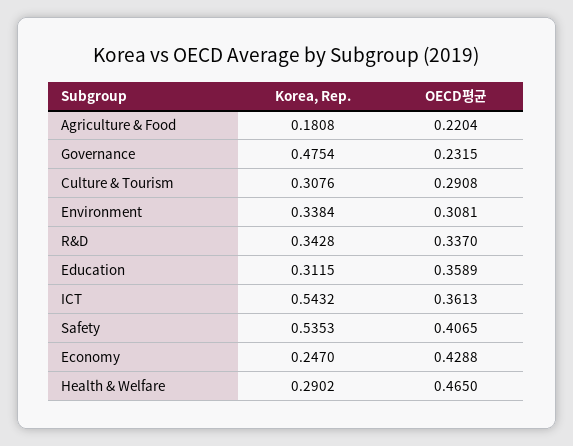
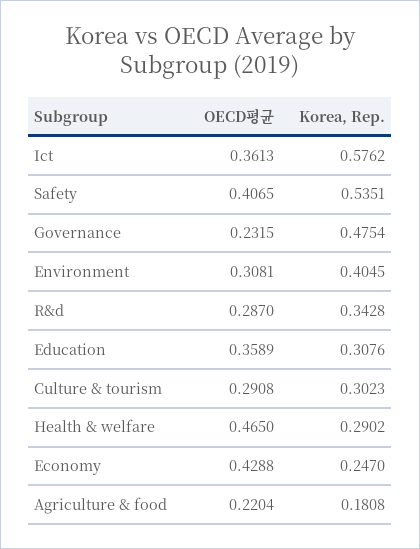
  {
    "Korea, Rep.": {
      "Agriculture & Food": 0.1808,
      "Governance": 0.4754,
-     "Culture & Tourism": 0.3076,
+     "Culture & Tourism": 0.3023,
-     "Environment": 0.3384,
+     "Environment": 0.4045,
      "R&D": 0.3428,
-     "Education": 0.3115,
+     "Education": 0.3076,
-     "ICT": 0.5432,
+     "ICT": 0.5762,
-     "Safety": 0.5353,
+     "Safety": 0.5351,
      "Economy": 0.247,
      "Health & Welfare": 0.2902
    },
    "OECD평균": {
      "Agriculture & Food": 0.2204,
      "Governance": 0.2315,
      "Culture & Tourism": 0.2908,
      "Environment": 0.3081,
-     "R&D": 0.337,
+     "R&D": 0.287,
      "Education": 0.3589,
      "ICT": 0.3613,
      "Safety": 0.4065,
      "Economy": 0.4288,
      "Health & Welfare": 0.465
    }
  }

